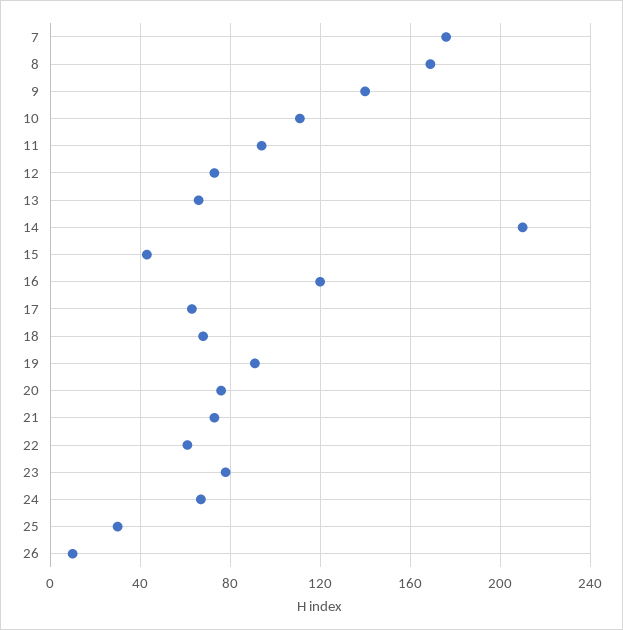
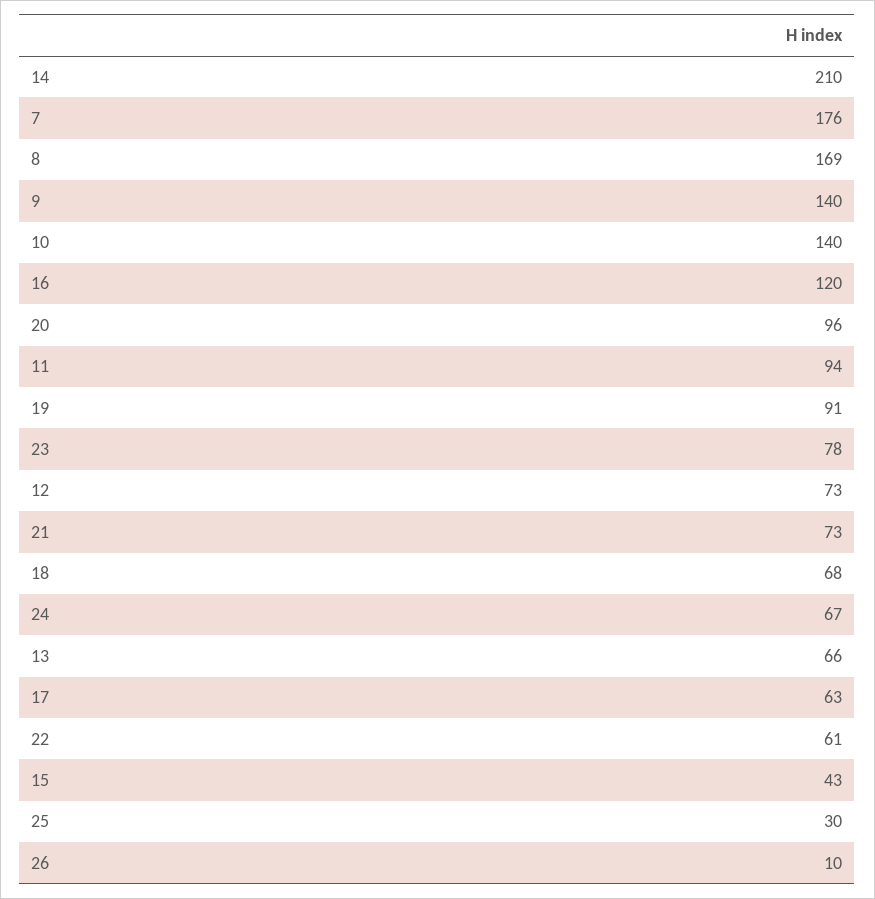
  {
    "7": 176,
    "8": 169,
    "9": 140,
-   "10": 110,
+   "10": 140,
    "11": 94,
    "12": 73,
    "13": 66,
    "14": 210,
    "15": 43,
    "16": 120,
    "17": 63,
    "18": 68,
    "19": 91,
-   "20": 75,
+   "20": 96,
    "21": 73,
    "22": 61,
    "23": 78,
    "24": 67,
    "25": 30,
    "26": 10
  }

